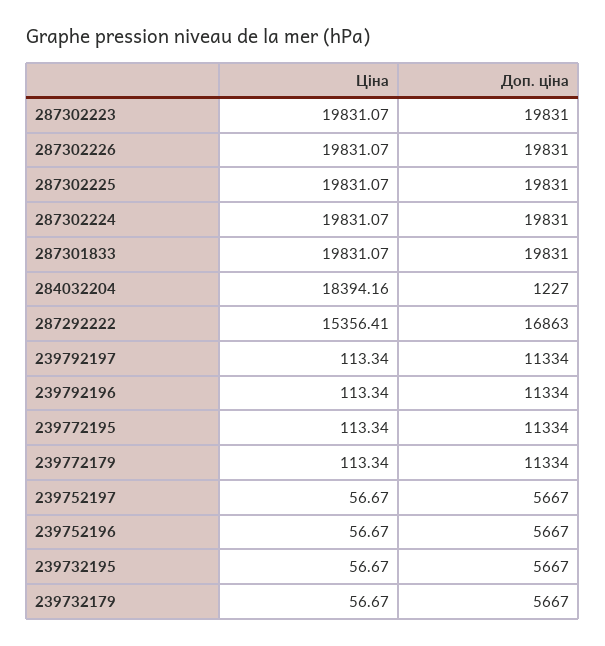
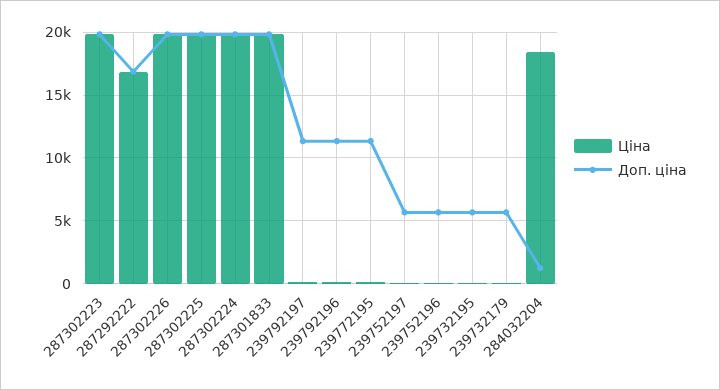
  {
    "Ціна": {
      "287302223": 19831.07,
      "287302226": 19831.07,
      "287302225": 19831.07,
      "287302224": 19831.07,
      "287301833": 19831.07,
      "284032204": 18394.16,
-     "287292222": 15356.41,
+     "287292222": 17000,
      "239792197": 113.34,
      "239792196": 113.34,
      "239772195": 113.34,
-     "239772179": 113.34,
      "239752197": 56.67,
      "239752196": 56.67,
      "239732195": 56.67,
      "239732179": 56.67
    },
    "Доп. ціна": {
      "287302223": 19831,
      "287302226": 19831,
      "287302225": 19831,
      "287302224": 19831,
      "287301833": 19831,
      "284032204": 1227,
      "287292222": 16863,
      "239792197": 11334,
      "239792196": 11334,
      "239772195": 11334,
-     "239772179": 11334,
      "239752197": 5667,
      "239752196": 5667,
      "239732195": 5667,
      "239732179": 5667
    }
  }

